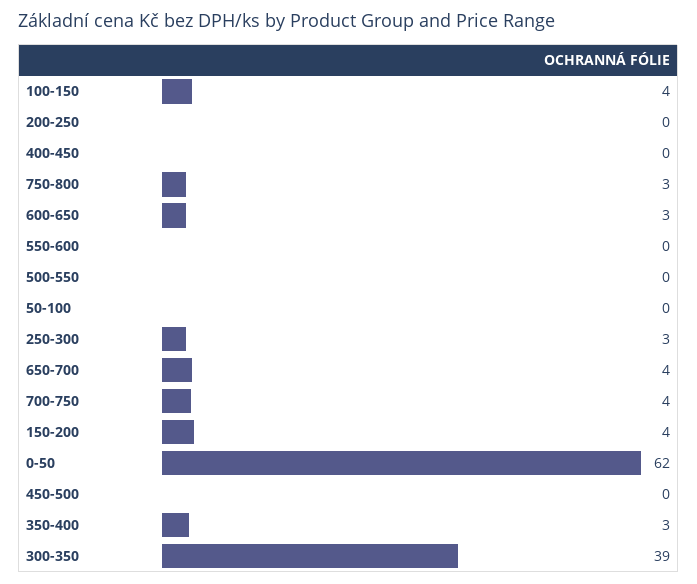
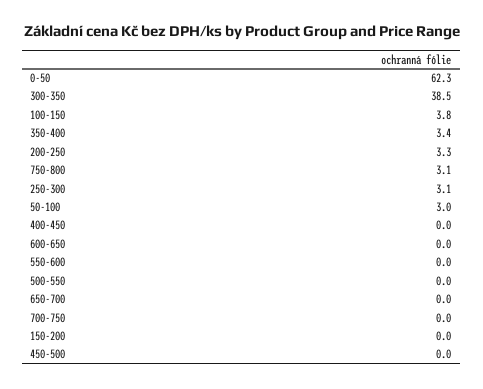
  {
    "100-150": 3.8,
-   "200-250": 0,
+   "200-250": 3.3,
    "400-450": 0,
    "750-800": 3.1,
-   "600-650": 3,
+   "600-650": 0,
    "550-600": 0,
    "500-550": 0,
-   "50-100": 0,
+   "50-100": 3,
    "250-300": 3.1,
-   "650-700": 4,
+   "650-700": 0,
-   "700-750": 4,
+   "700-750": 0,
-   "150-200": 4,
+   "150-200": 0,
    "0-50": 62.3,
    "450-500": 0,
    "350-400": 3.4,
    "300-350": 38.5
  }

